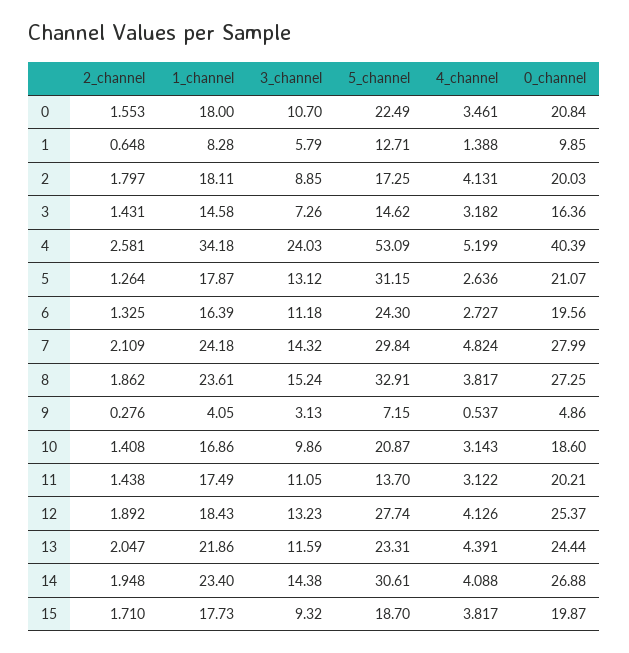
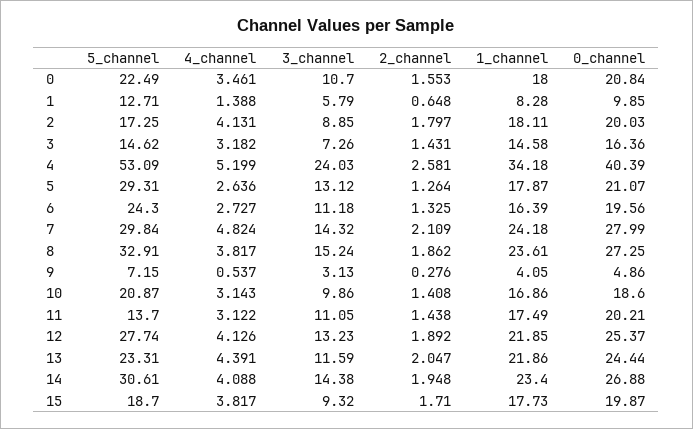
  {
    "2_channel": {
      "0": 1.553,
      "1": 0.648,
      "2": 1.797,
      "3": 1.431,
      "4": 2.581,
      "5": 1.264,
      "6": 1.325,
      "7": 2.109,
      "8": 1.862,
      "9": 0.276,
      "10": 1.408,
      "11": 1.438,
      "12": 1.892,
      "13": 2.047,
      "14": 1.948,
      "15": 1.71
    },
    "1_channel": {
      "0": 18,
      "1": 8.28,
      "2": 18.11,
      "3": 14.58,
      "4": 34.18,
      "5": 17.87,
      "6": 16.39,
      "7": 24.18,
      "8": 23.61,
      "9": 4.05,
      "10": 16.86,
      "11": 17.49,
-     "12": 18.43,
+     "12": 21.85,
      "13": 21.86,
      "14": 23.4,
      "15": 17.73
    },
    "3_channel": {
      "0": 10.7,
      "1": 5.79,
      "2": 8.85,
      "3": 7.26,
      "4": 24.03,
      "5": 13.12,
      "6": 11.18,
      "7": 14.32,
      "8": 15.24,
      "9": 3.13,
      "10": 9.86,
      "11": 11.05,
      "12": 13.23,
      "13": 11.59,
      "14": 14.38,
      "15": 9.32
    },
    "5_channel": {
      "0": 22.49,
      "1": 12.71,
      "2": 17.25,
      "3": 14.62,
      "4": 53.09,
-     "5": 31.15,
+     "5": 29.31,
      "6": 24.3,
      "7": 29.84,
      "8": 32.91,
      "9": 7.15,
      "10": 20.87,
      "11": 13.7,
      "12": 27.74,
      "13": 23.31,
      "14": 30.61,
      "15": 18.7
    },
    "4_channel": {
      "0": 3.461,
      "1": 1.388,
      "2": 4.131,
      "3": 3.182,
      "4": 5.199,
      "5": 2.636,
      "6": 2.727,
      "7": 4.824,
      "8": 3.817,
      "9": 0.537,
      "10": 3.143,
      "11": 3.122,
      "12": 4.126,
      "13": 4.391,
      "14": 4.088,
      "15": 3.817
    },
    "0_channel": {
      "0": 20.84,
      "1": 9.85,
      "2": 20.03,
      "3": 16.36,
      "4": 40.39,
      "5": 21.07,
      "6": 19.56,
      "7": 27.99,
      "8": 27.25,
      "9": 4.86,
      "10": 18.6,
      "11": 20.21,
      "12": 25.37,
      "13": 24.44,
      "14": 26.88,
      "15": 19.87
    }
  }

